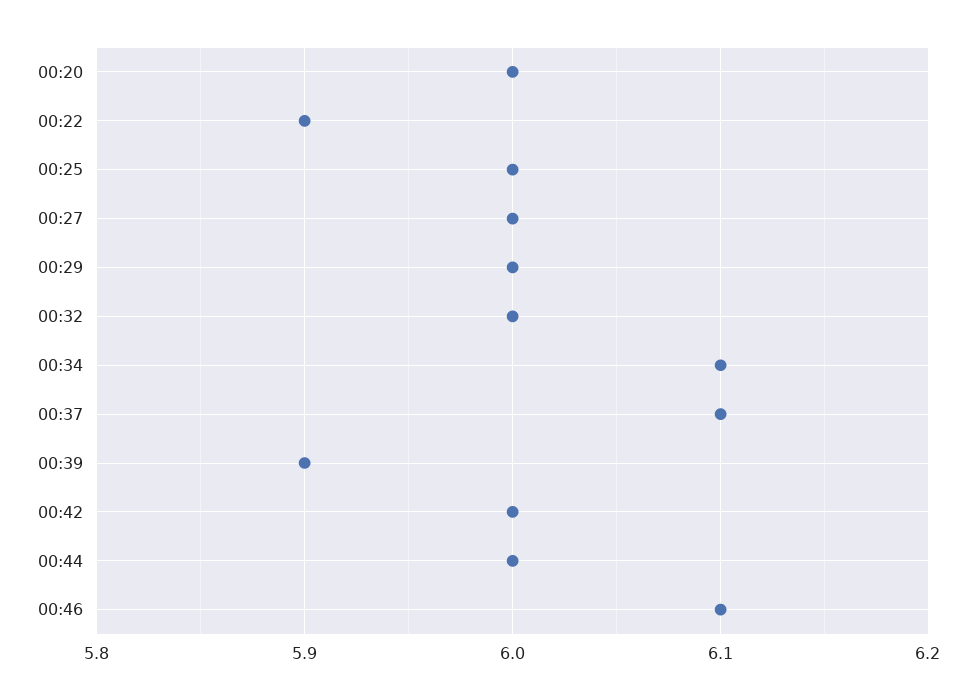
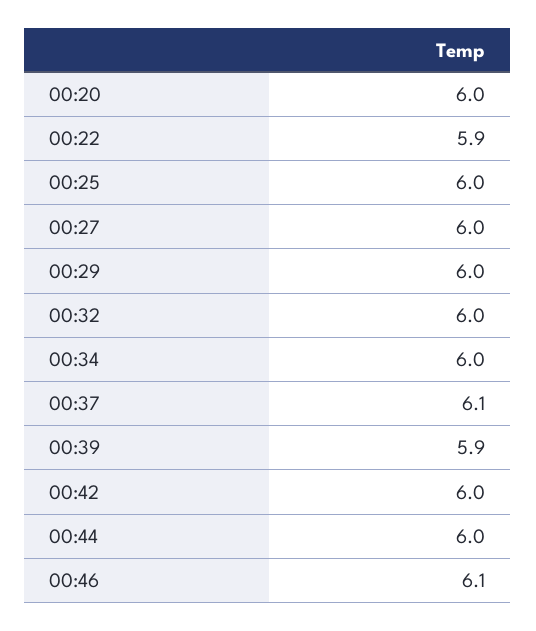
  {
    "00:20": 6,
    "00:22": 5.9,
    "00:25": 6,
    "00:27": 6,
    "00:29": 6,
    "00:32": 6,
-   "00:34": 6.1,
+   "00:34": 6,
    "00:37": 6.1,
    "00:39": 5.9,
    "00:42": 6,
    "00:44": 6,
    "00:46": 6.1
  }

